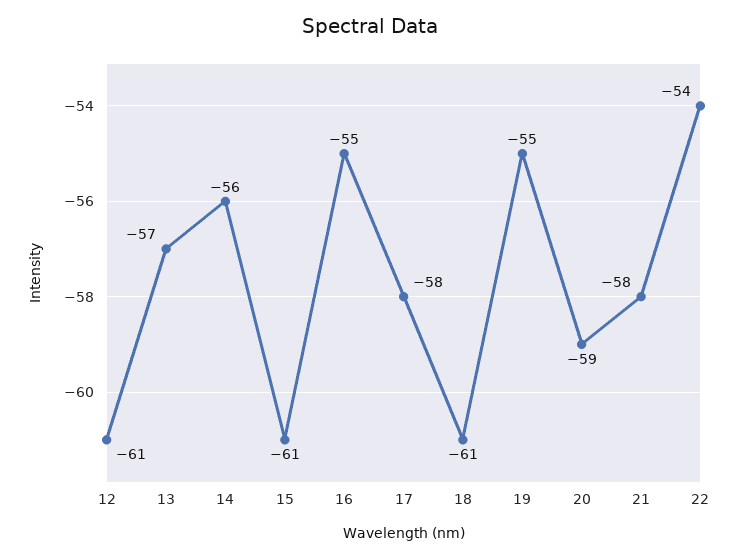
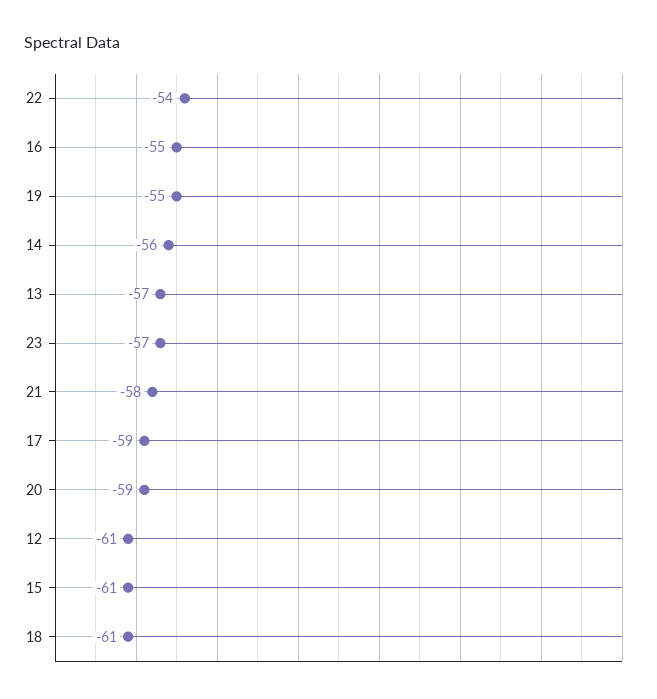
  {
    "12": -61,
    "13": -57,
    "14": -56,
    "15": -61,
    "16": -55,
-   "17": -58,
+   "17": -59,
    "18": -61,
    "19": -55,
    "20": -59,
    "21": -58,
-   "22": -54
+   "22": -54,
+   "23": -57
  }

